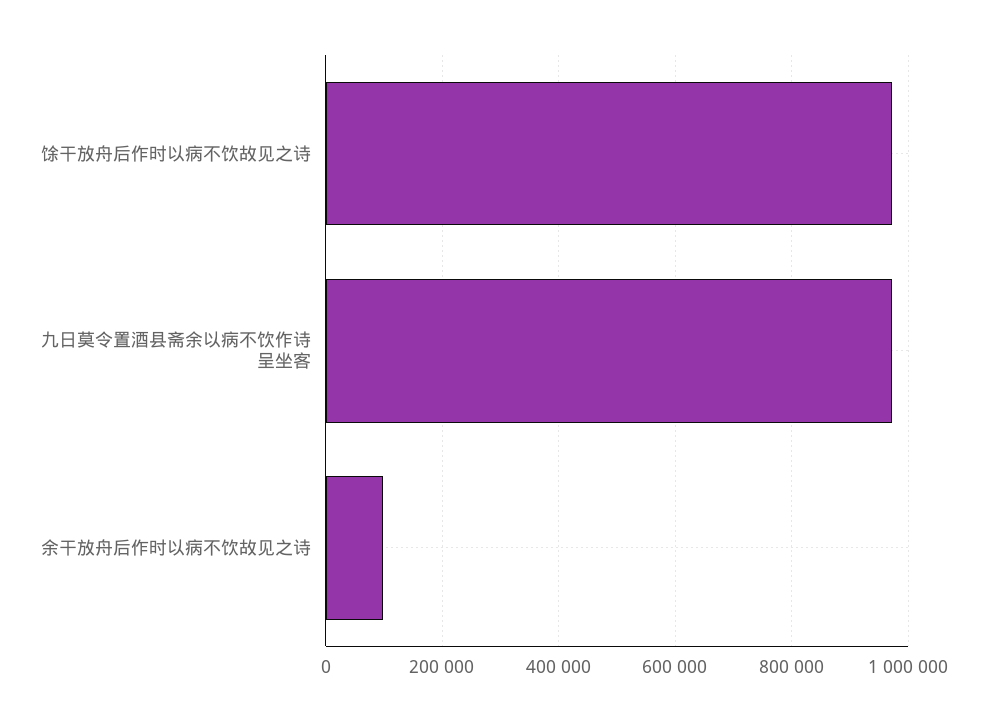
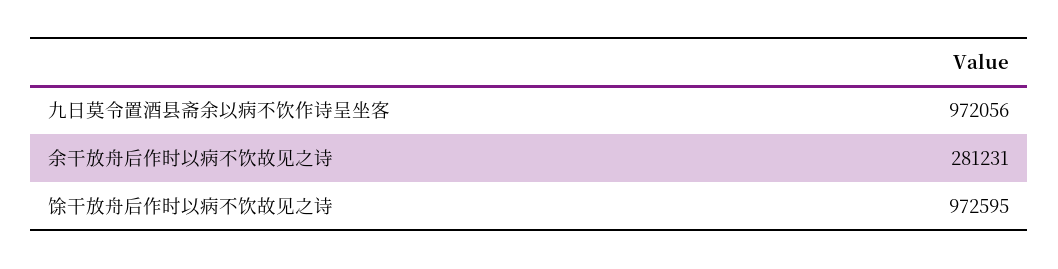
  {
    "馀干放舟后作时以病不饮故见之诗": 972595,
    "九日莫令置酒县斋余以病不饮作诗呈坐客": 972056,
-   "余干放舟后作时以病不饮故见之诗": 100000
+   "余干放舟后作时以病不饮故见之诗": 281231
  }

